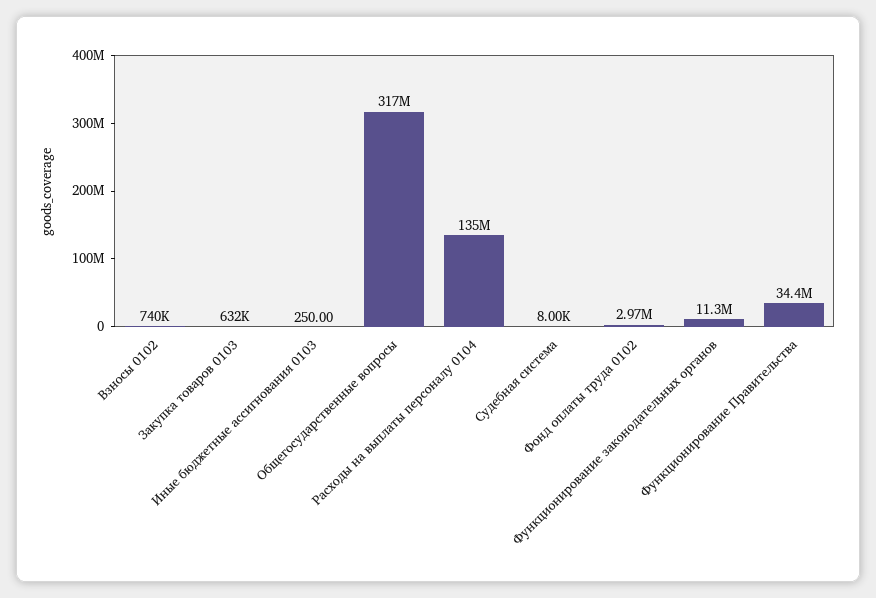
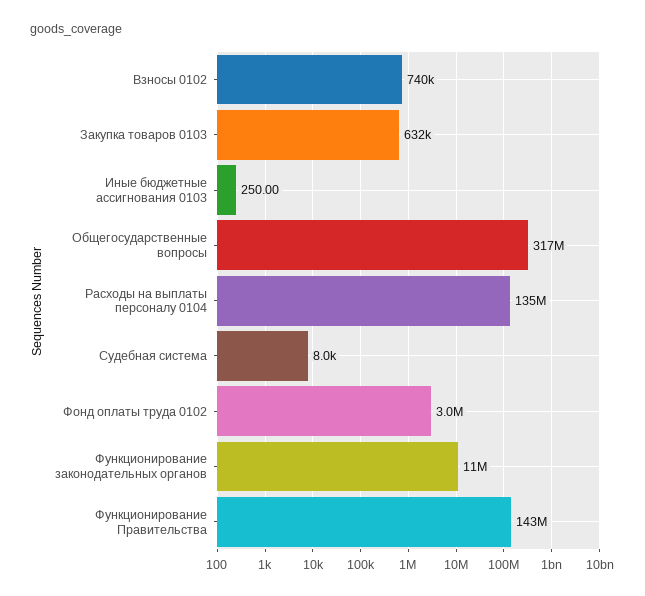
  {
    "Взносы 0102": 740000,
    "Закупка товаров 0103": 632000,
    "Иные бюджетные ассигнования 0103": 250,
    "Общегосударственные вопросы": 317000000,
    "Расходы на выплаты персоналу 0104": 135000000,
    "Судебная система": 8000,
    "Фонд оплаты труда 0102": 2970000,
    "Функционирование законодательных органов": 11300000,
-   "Функционирование Правительства": 34400000
+   "Функционирование Правительства": 143000000
  }

